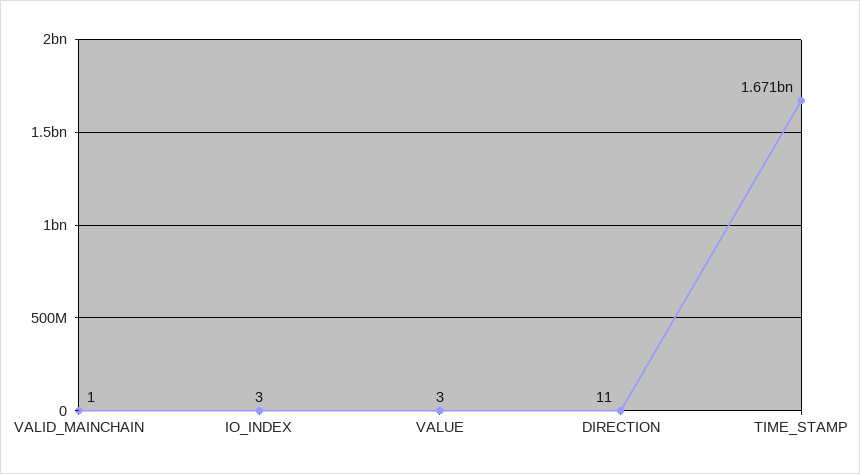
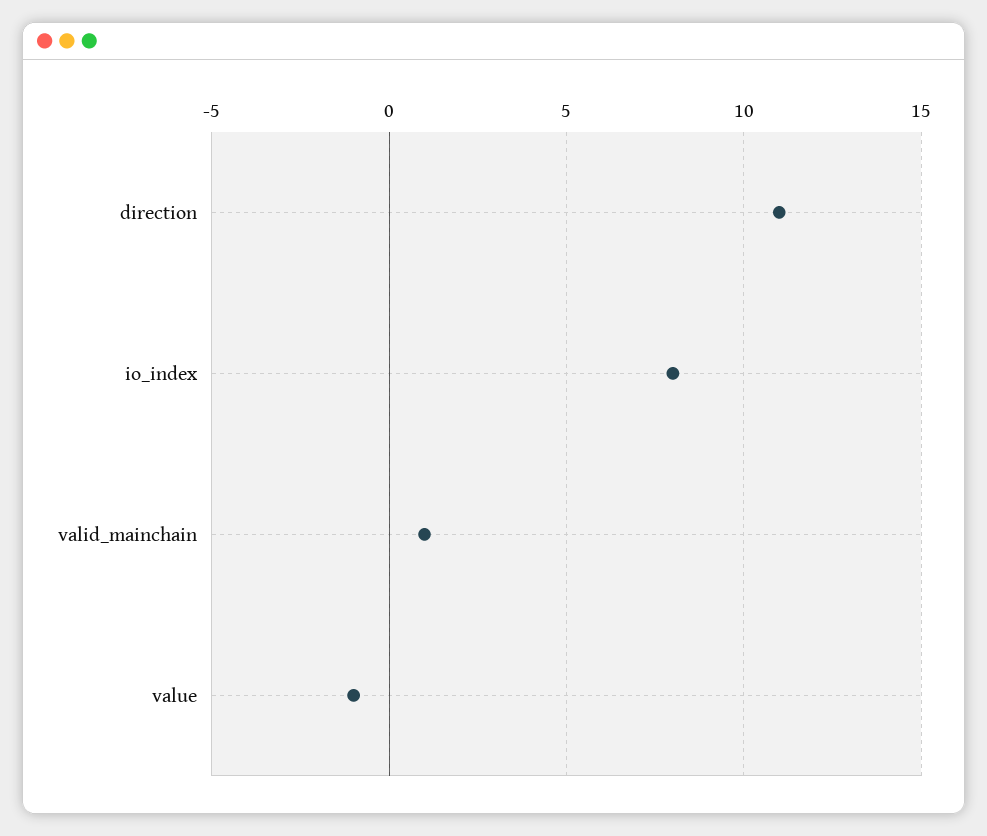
  {
    "VALID_MAINCHAIN": 1,
-   "IO_INDEX": 3,
+   "IO_INDEX": 8,
-   "VALUE": 3,
+   "VALUE": -1,
-   "DIRECTION": 11,
+   "DIRECTION": 11
-   "TIME_STAMP": 1671000000
  }

